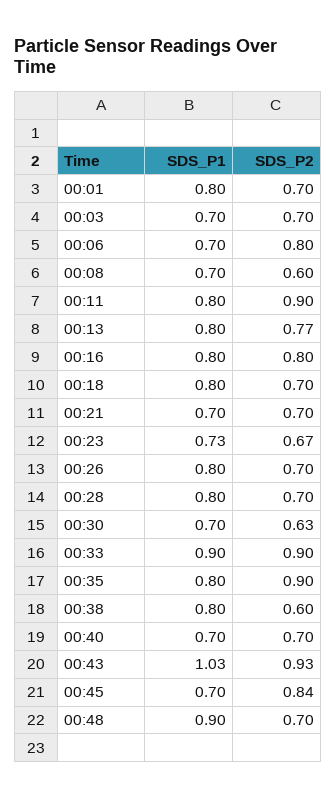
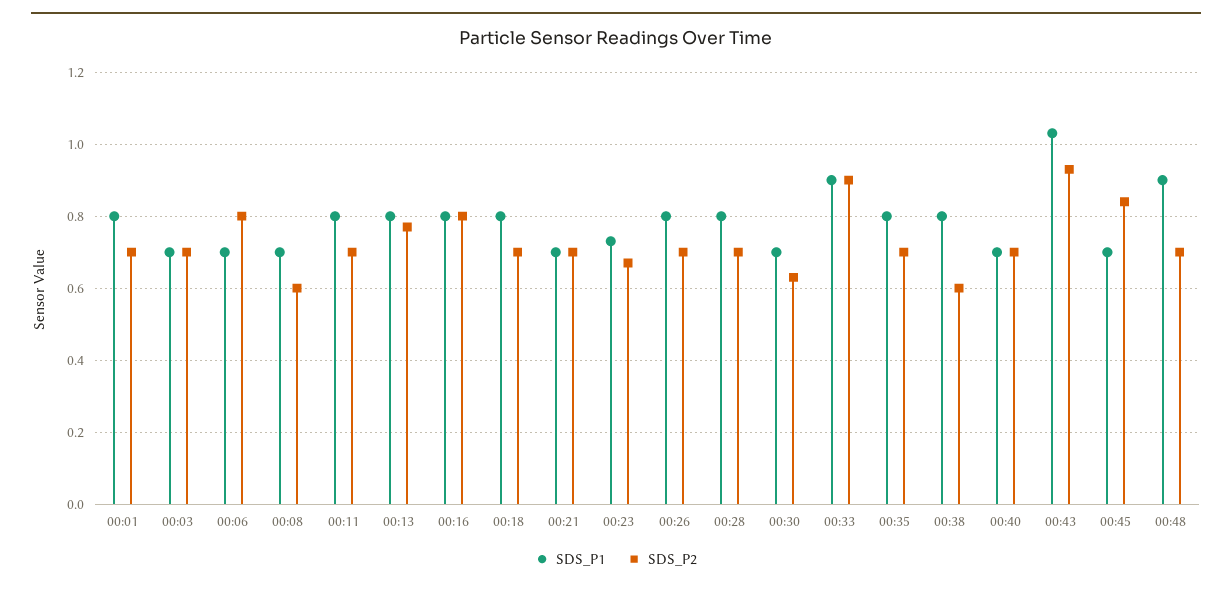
  {
    "SDS_P1": {
      "00:01": 0.8,
      "00:03": 0.7,
      "00:06": 0.7,
      "00:08": 0.7,
      "00:11": 0.8,
      "00:13": 0.8,
      "00:16": 0.8,
      "00:18": 0.8,
      "00:21": 0.7,
      "00:23": 0.73,
      "00:26": 0.8,
      "00:28": 0.8,
      "00:30": 0.7,
      "00:33": 0.9,
      "00:35": 0.8,
      "00:38": 0.8,
      "00:40": 0.7,
      "00:43": 1.03,
      "00:45": 0.7,
      "00:48": 0.9
    },
    "SDS_P2": {
      "00:01": 0.7,
      "00:03": 0.7,
      "00:06": 0.8,
      "00:08": 0.6,
-     "00:11": 0.9,
+     "00:11": 0.7,
      "00:13": 0.77,
      "00:16": 0.8,
      "00:18": 0.7,
      "00:21": 0.7,
      "00:23": 0.67,
      "00:26": 0.7,
      "00:28": 0.7,
      "00:30": 0.63,
      "00:33": 0.9,
-     "00:35": 0.9,
+     "00:35": 0.7,
      "00:38": 0.6,
      "00:40": 0.7,
      "00:43": 0.93,
      "00:45": 0.84,
      "00:48": 0.7
    }
  }

